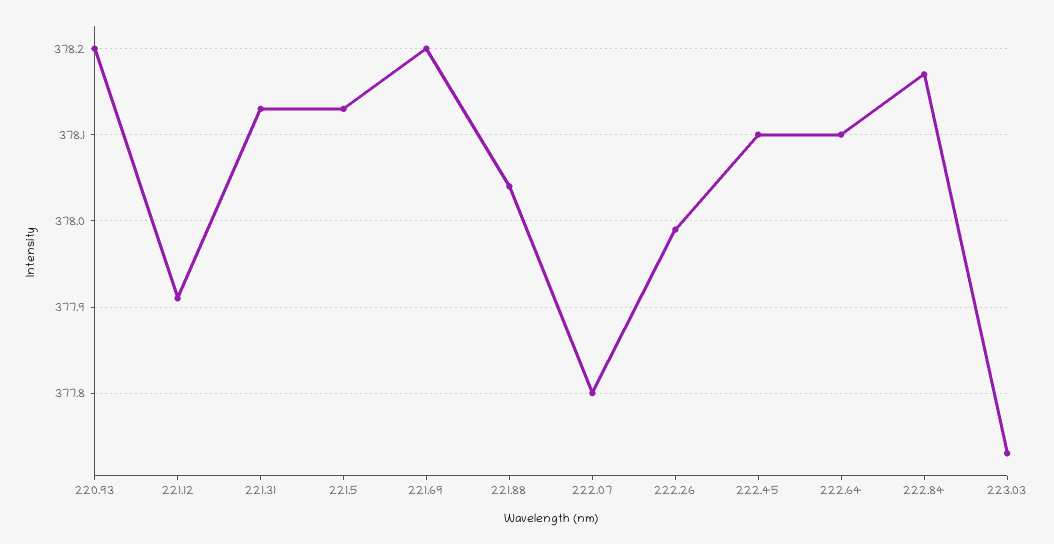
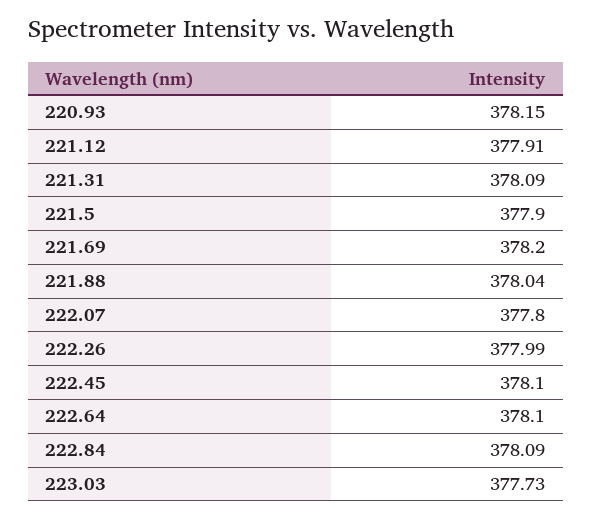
  {
-   "220.93": 378.2,
+   "220.93": 378.15,
    "221.12": 377.91,
-   "221.31": 378.13,
+   "221.31": 378.09,
-   "221.5": 378.13,
+   "221.5": 377.9,
    "221.69": 378.2,
    "221.88": 378.04,
    "222.07": 377.8,
    "222.26": 377.99,
    "222.45": 378.1,
    "222.64": 378.1,
-   "222.84": 378.17,
+   "222.84": 378.09,
    "223.03": 377.73
  }

